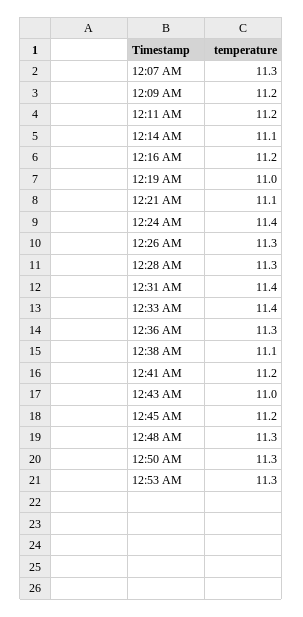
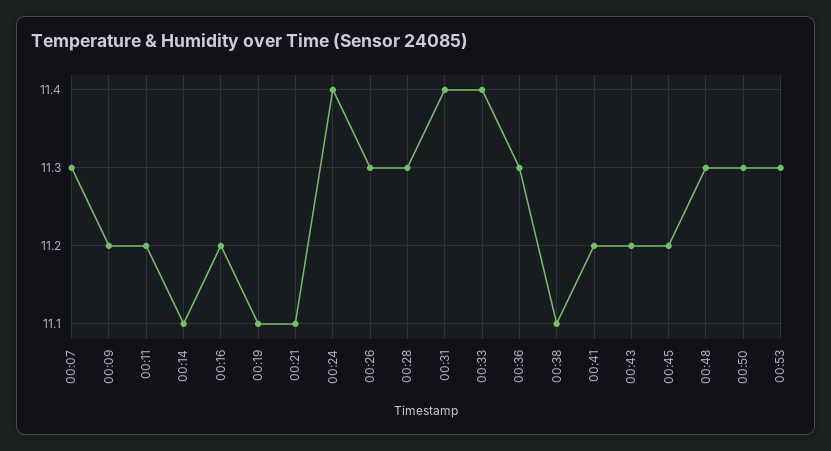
  {
    "12:07 AM": 11.3,
    "12:09 AM": 11.2,
    "12:11 AM": 11.2,
    "12:14 AM": 11.1,
    "12:16 AM": 11.2,
-   "12:19 AM": 11,
+   "12:19 AM": 11.1,
    "12:21 AM": 11.1,
    "12:24 AM": 11.4,
    "12:26 AM": 11.3,
    "12:28 AM": 11.3,
    "12:31 AM": 11.4,
    "12:33 AM": 11.4,
    "12:36 AM": 11.3,
    "12:38 AM": 11.1,
    "12:41 AM": 11.2,
-   "12:43 AM": 11,
+   "12:43 AM": 11.2,
    "12:45 AM": 11.2,
    "12:48 AM": 11.3,
    "12:50 AM": 11.3,
    "12:53 AM": 11.3
  }

